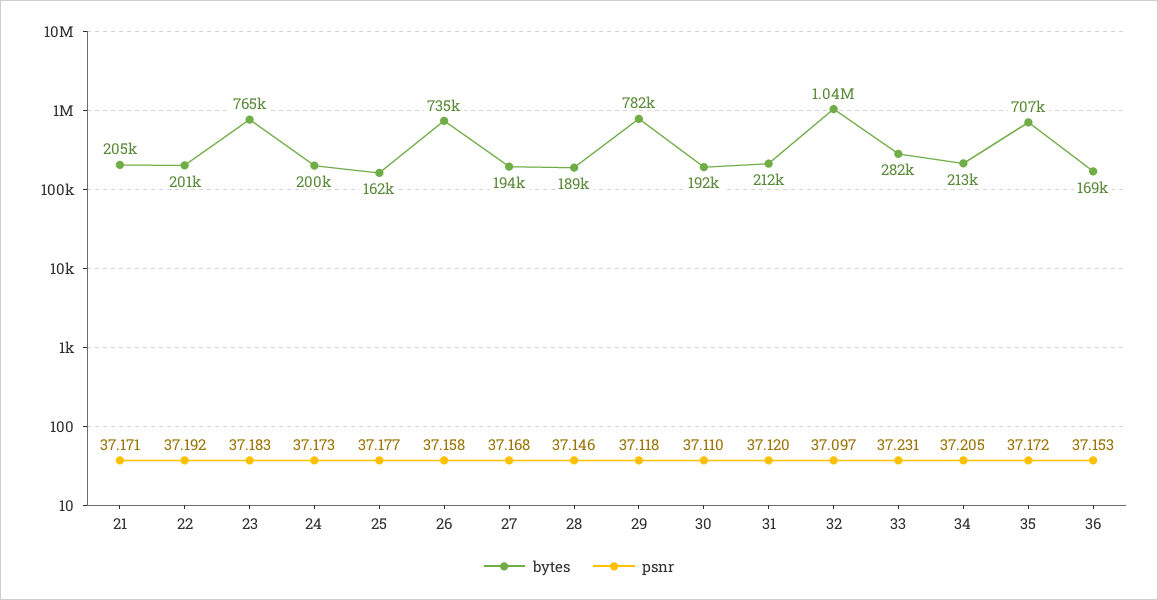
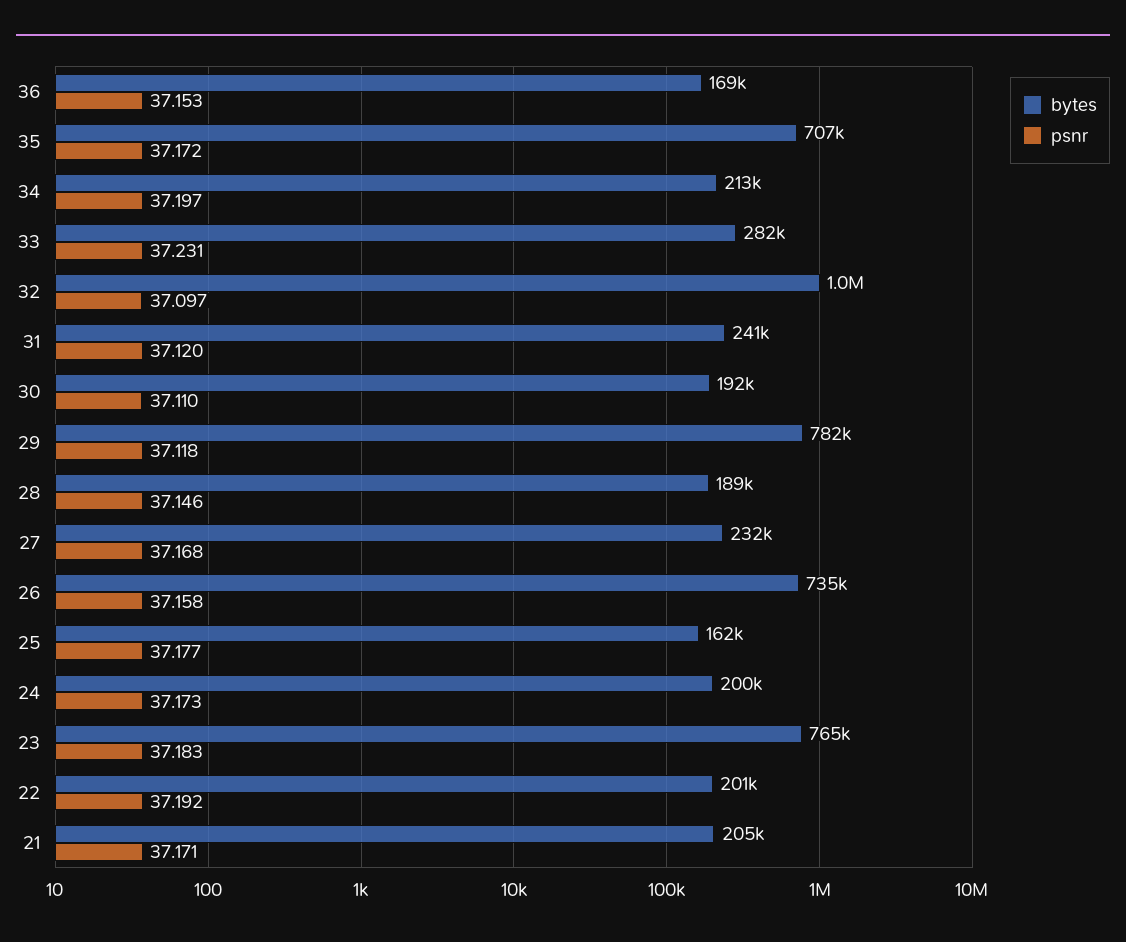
  {
    "bytes": {
      "21": 205000,
      "22": 201000,
      "23": 765000,
      "24": 200000,
      "25": 162000,
      "26": 735000,
-     "27": 194000,
+     "27": 232000,
      "28": 189000,
      "29": 782000,
      "30": 192000,
-     "31": 212000,
+     "31": 241000,
      "32": 1040000,
      "33": 282000,
      "34": 213000,
      "35": 707000,
      "36": 169000
    },
    "psnr": {
      "21": 37.171,
      "22": 37.192,
      "23": 37.183,
      "24": 37.173,
      "25": 37.177,
      "26": 37.158,
      "27": 37.168,
      "28": 37.146,
      "29": 37.118,
      "30": 37.11,
      "31": 37.12,
      "32": 37.097,
      "33": 37.231,
-     "34": 37.205,
+     "34": 37.197,
      "35": 37.172,
      "36": 37.153
    }
  }

